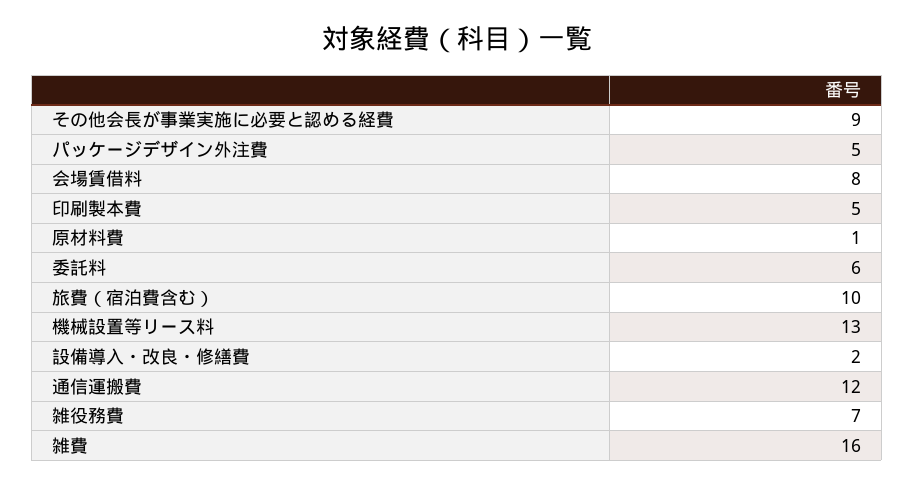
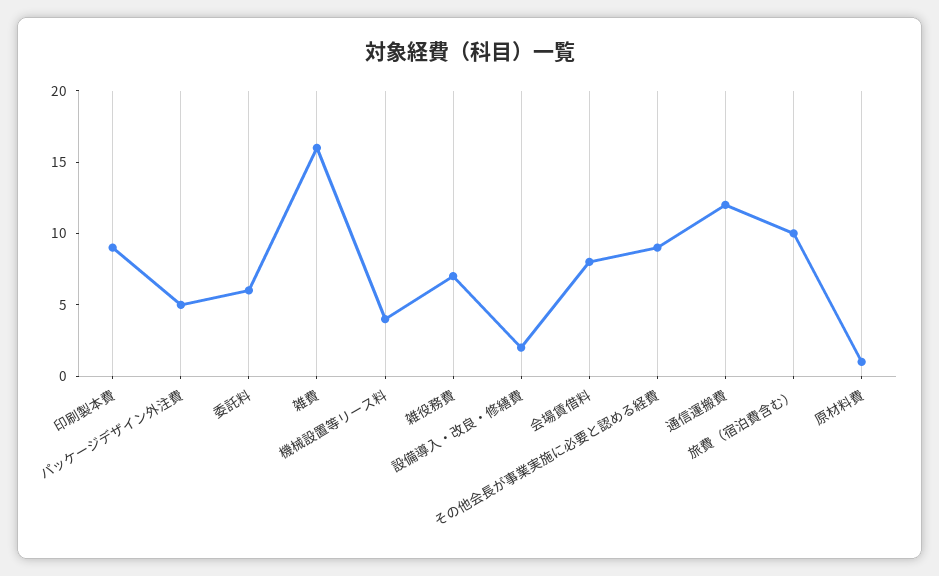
  {
    "その他会長が事業実施に必要と認める経費": 9,
    "パッケージデザイン外注費": 5,
    "会場賃借料": 8,
-   "印刷製本費": 5,
+   "印刷製本費": 9,
    "原材料費": 1,
    "委託料": 6,
    "旅費（宿泊費含む）": 10,
-   "機械設置等リース料": 13,
+   "機械設置等リース料": 4,
    "設備導入・改良・修繕費": 2,
    "通信運搬費": 12,
    "雑役務費": 7,
    "雑費": 16
  }

